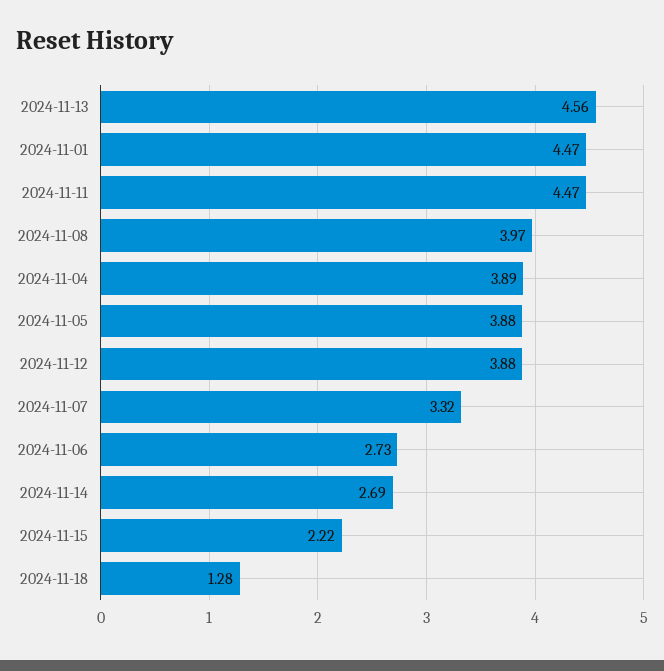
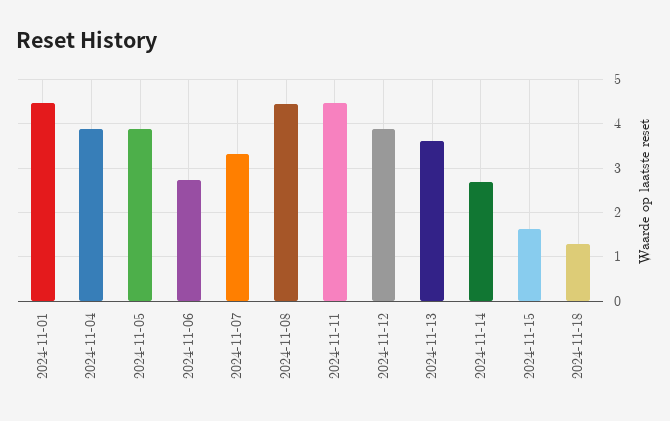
  {
-   "2024-11-13": 4.56,
+   "2024-11-13": 3.6,
    "2024-11-01": 4.47,
    "2024-11-11": 4.47,
-   "2024-11-08": 3.97,
+   "2024-11-08": 4.4,
    "2024-11-04": 3.89,
    "2024-11-05": 3.88,
    "2024-11-12": 3.88,
    "2024-11-07": 3.32,
    "2024-11-06": 2.73,
    "2024-11-14": 2.69,
-   "2024-11-15": 2.22,
+   "2024-11-15": 1.6,
    "2024-11-18": 1.28
  }

